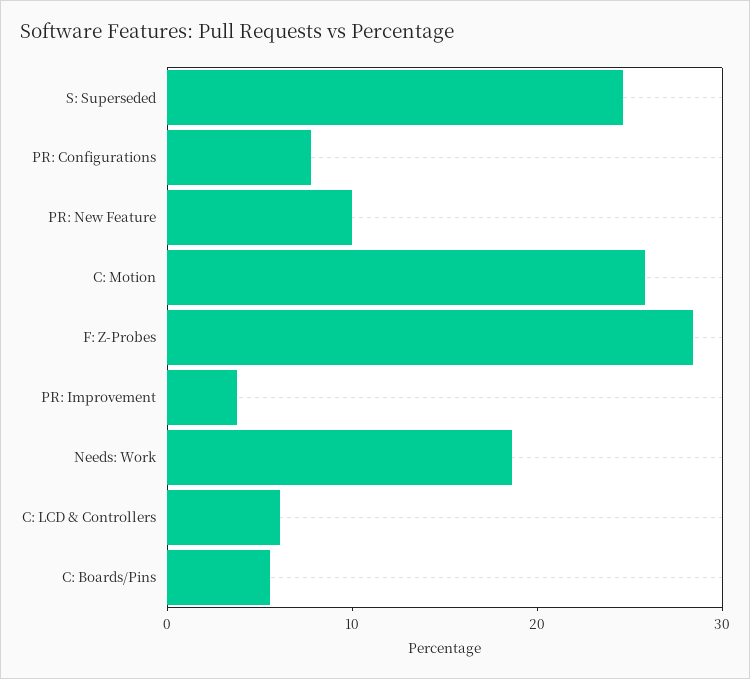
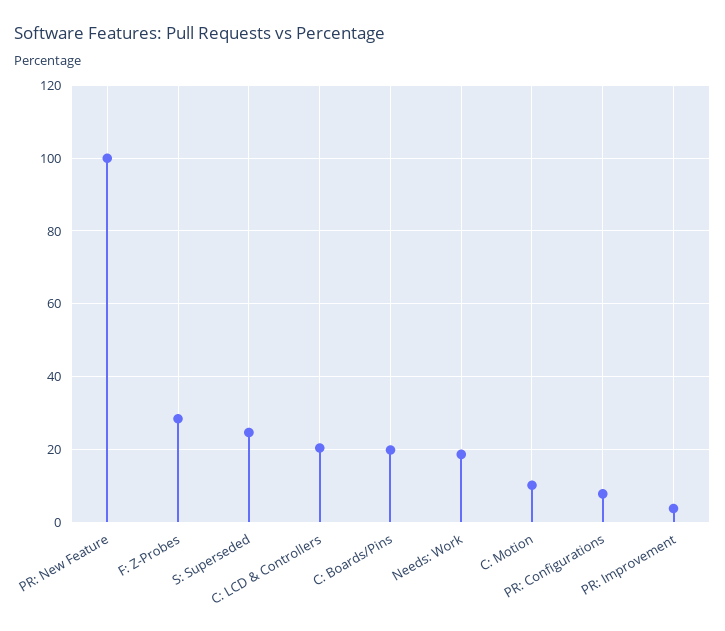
  {
    "S: Superseded": 24,
    "PR: Configurations": 8,
-   "PR: New Feature": 10,
+   "PR: New Feature": 100,
-   "C: Motion": 26,
+   "C: Motion": 10,
    "F: Z-Probes": 28,
    "PR: Improvement": 4,
    "Needs: Work": 18,
-   "C: LCD & Controllers": 6,
+   "C: LCD & Controllers": 20,
-   "C: Boards/Pins": 6
+   "C: Boards/Pins": 20
  }

